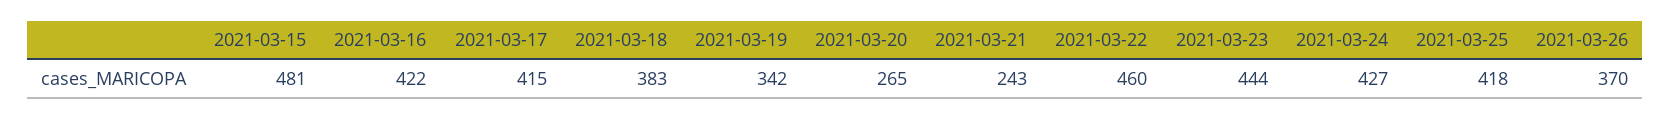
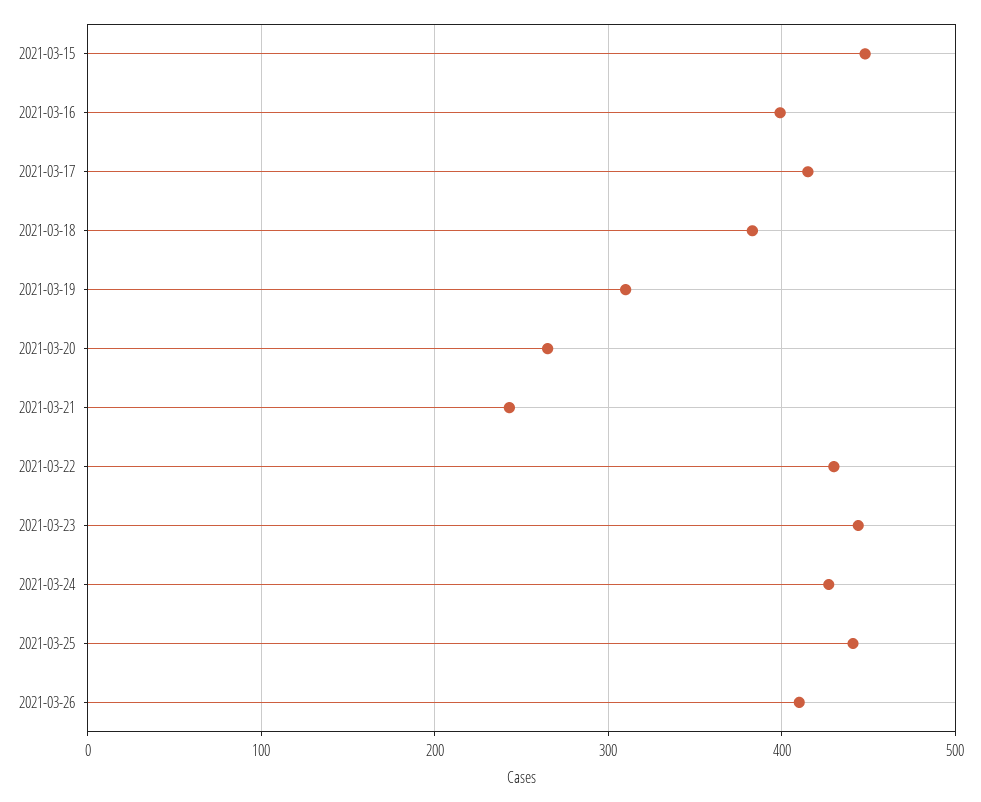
  {
-   "2021-03-15": 481,
+   "2021-03-15": 450,
-   "2021-03-16": 422,
+   "2021-03-16": 400,
    "2021-03-17": 415,
    "2021-03-18": 383,
-   "2021-03-19": 342,
+   "2021-03-19": 310,
    "2021-03-20": 265,
    "2021-03-21": 243,
-   "2021-03-22": 460,
+   "2021-03-22": 430,
    "2021-03-23": 444,
    "2021-03-24": 427,
-   "2021-03-25": 418,
+   "2021-03-25": 440,
-   "2021-03-26": 370
+   "2021-03-26": 410
  }

